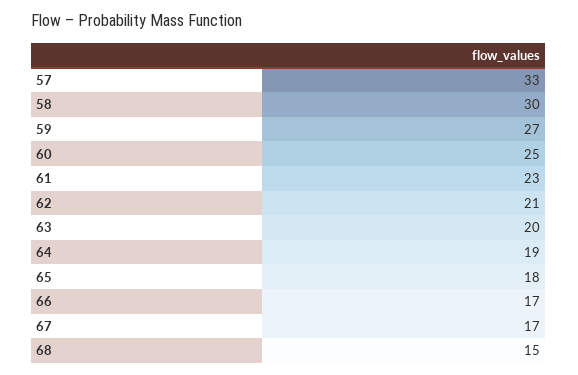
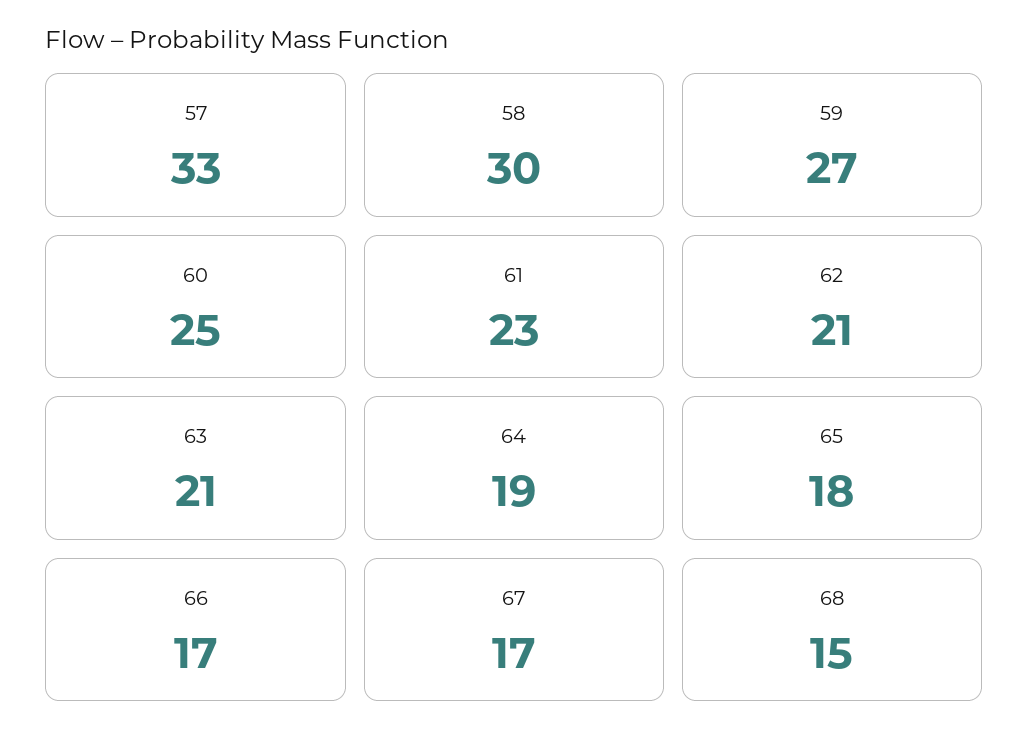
  {
    "57": 33,
    "58": 30,
    "59": 27,
    "60": 25,
    "61": 23,
    "62": 21,
-   "63": 20,
+   "63": 21,
    "64": 19,
    "65": 18,
    "66": 17,
    "67": 17,
    "68": 15
  }

